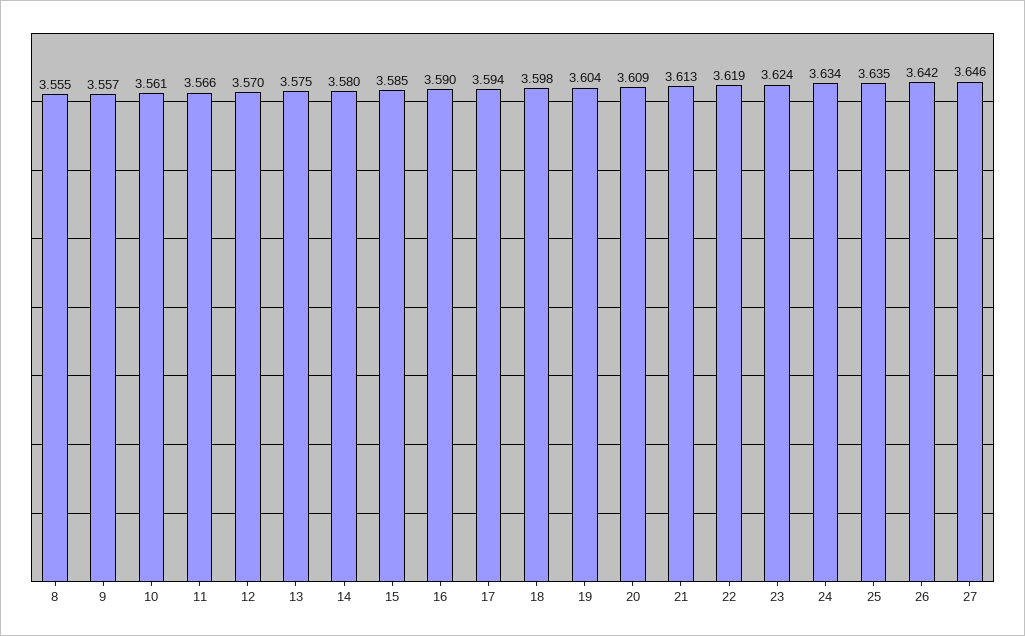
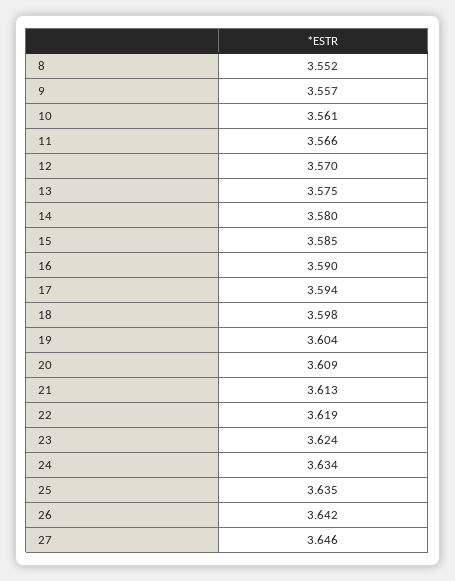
  {
-   "8": 3.555,
+   "8": 3.552,
    "9": 3.557,
    "10": 3.561,
    "11": 3.566,
    "12": 3.57,
    "13": 3.575,
    "14": 3.58,
    "15": 3.585,
    "16": 3.59,
    "17": 3.594,
    "18": 3.598,
    "19": 3.604,
    "20": 3.609,
    "21": 3.613,
    "22": 3.619,
    "23": 3.624,
    "24": 3.634,
    "25": 3.635,
    "26": 3.642,
    "27": 3.646
  }

